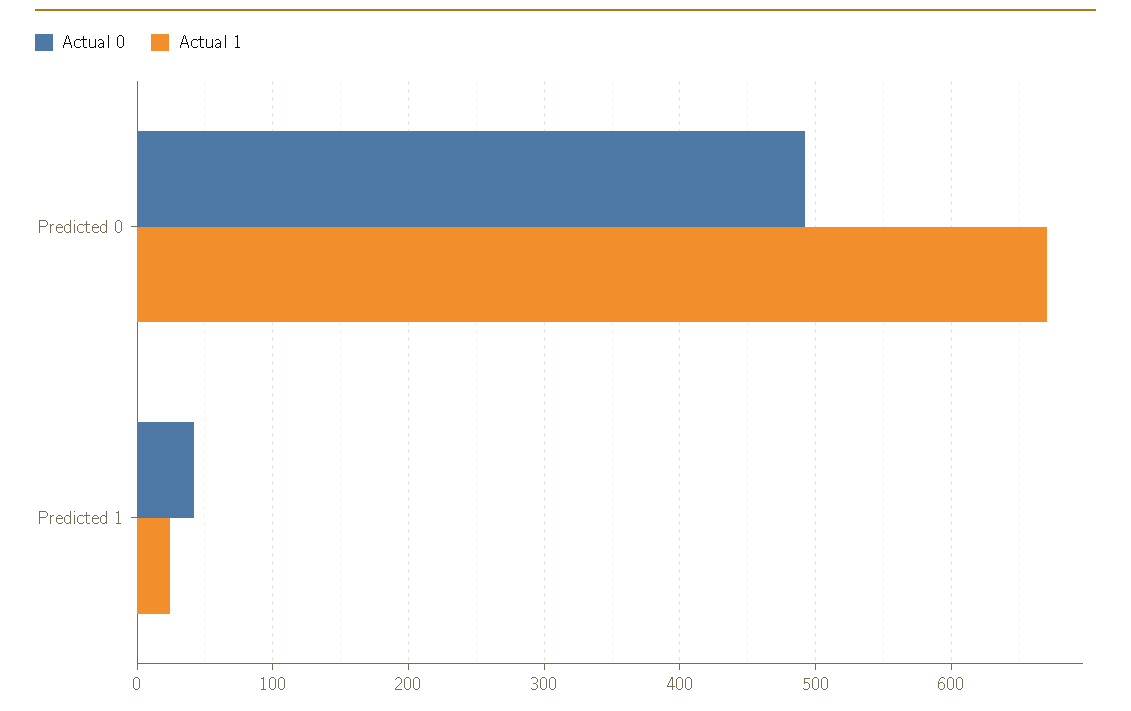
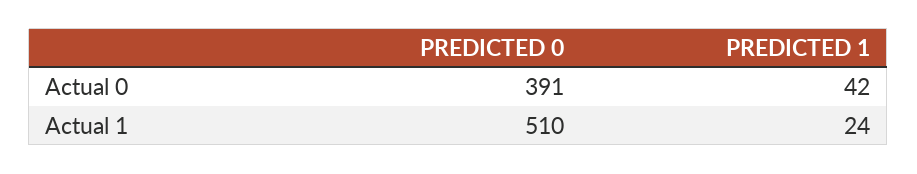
  {
    "Actual 0": {
-     "Predicted 0": 490,
+     "Predicted 0": 391,
      "Predicted 1": 42
    },
    "Actual 1": {
-     "Predicted 0": 670,
+     "Predicted 0": 510,
      "Predicted 1": 24
    }
  }

